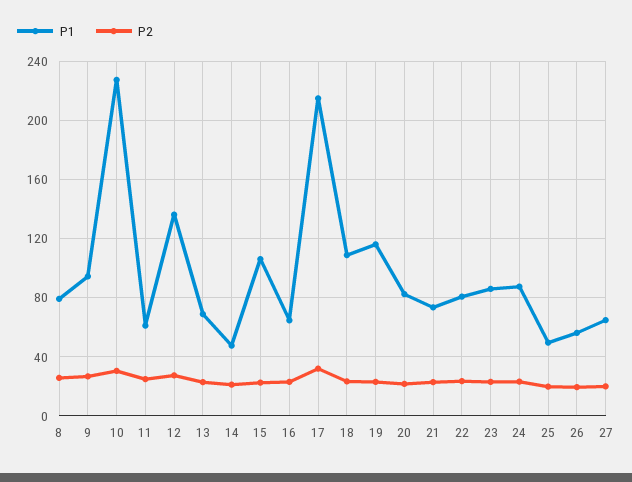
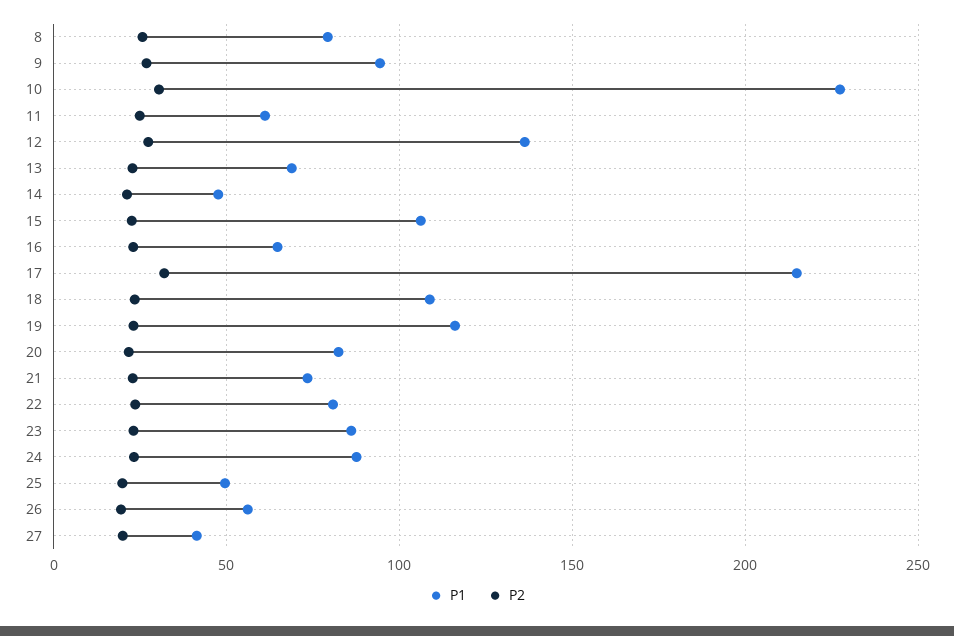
  {
    "P1": {
      "8": 80,
      "9": 95,
      "10": 225,
      "11": 60,
      "12": 135,
      "13": 70,
      "14": 50,
      "15": 105,
      "16": 65,
      "17": 215,
      "18": 110,
      "19": 115,
      "20": 80,
      "21": 75,
      "22": 80,
      "23": 85,
      "24": 90,
      "25": 50,
      "26": 55,
-     "27": 65
+     "27": 40
    },
    "P2": {
      "8": 25,
      "9": 25,
      "10": 30,
      "11": 25,
      "12": 25,
      "13": 25,
      "14": 20,
      "15": 25,
      "16": 25,
      "17": 30,
      "18": 25,
      "19": 25,
      "20": 20,
      "21": 25,
      "22": 25,
      "23": 25,
      "24": 25,
      "25": 20,
      "26": 20,
      "27": 20
    }
  }

